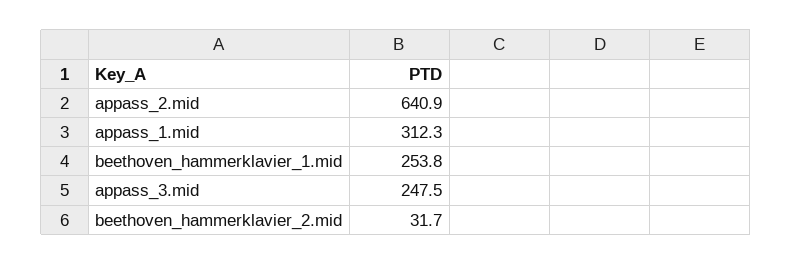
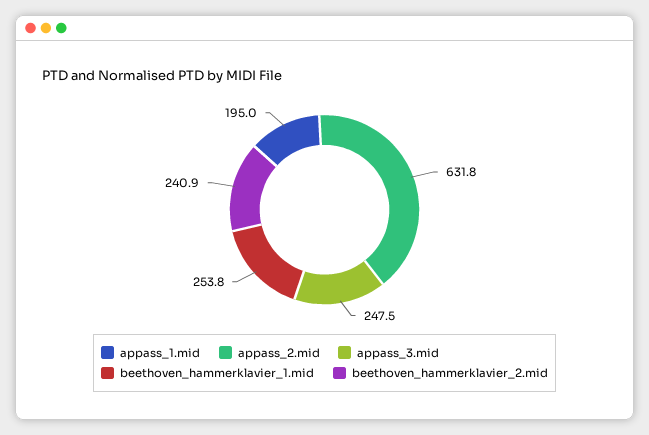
  {
-   "appass_2.mid": 640.9,
+   "appass_2.mid": 631.8,
-   "appass_1.mid": 312.3,
+   "appass_1.mid": 195,
    "beethoven_hammerklavier_1.mid": 253.8,
    "appass_3.mid": 247.5,
-   "beethoven_hammerklavier_2.mid": 31.7
+   "beethoven_hammerklavier_2.mid": 240.9
  }

